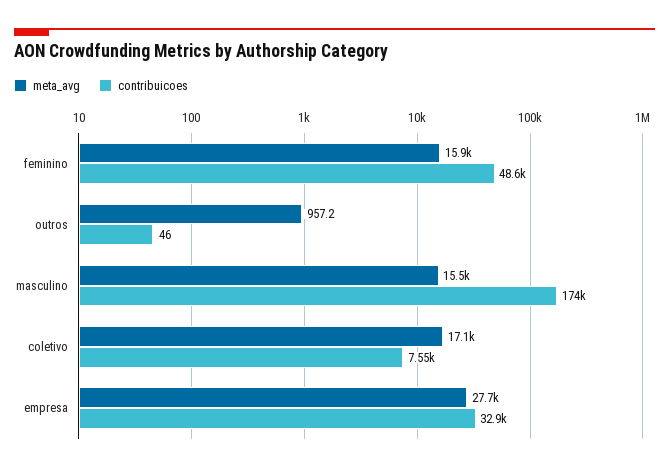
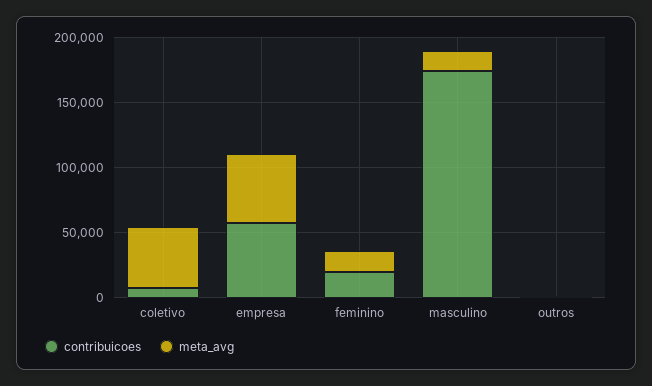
  {
    "meta_avg": {
      "feminino": 15900,
      "outros": 957.2,
      "masculino": 15500,
-     "coletivo": 17100,
+     "coletivo": 50000,
-     "empresa": 27700
+     "empresa": 50000
    },
    "contribuicoes": {
-     "feminino": 48600,
+     "feminino": 20000,
      "outros": 46,
      "masculino": 174000,
      "coletivo": 7550,
-     "empresa": 32900
+     "empresa": 60000
    }
  }

